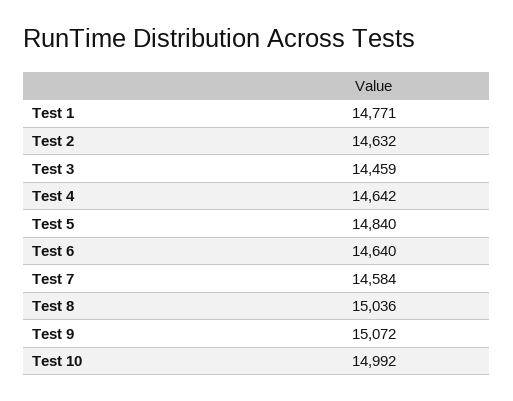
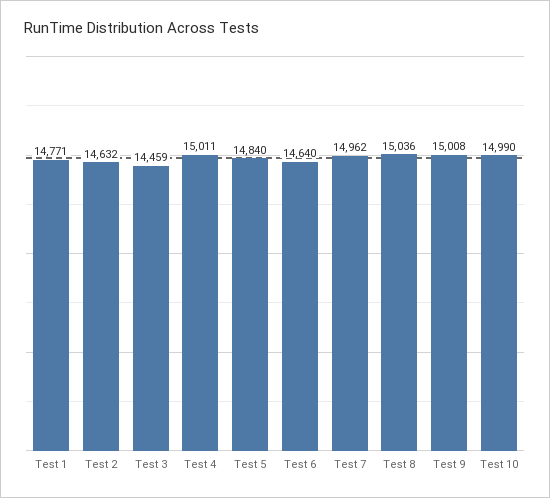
  {
    "Test 1": 14771,
    "Test 2": 14632,
    "Test 3": 14459,
-   "Test 4": 14642,
+   "Test 4": 15011,
    "Test 5": 14840,
    "Test 6": 14640,
-   "Test 7": 14584,
+   "Test 7": 14962,
    "Test 8": 15036,
-   "Test 9": 15072,
+   "Test 9": 15008,
-   "Test 10": 14992
+   "Test 10": 14990
  }

